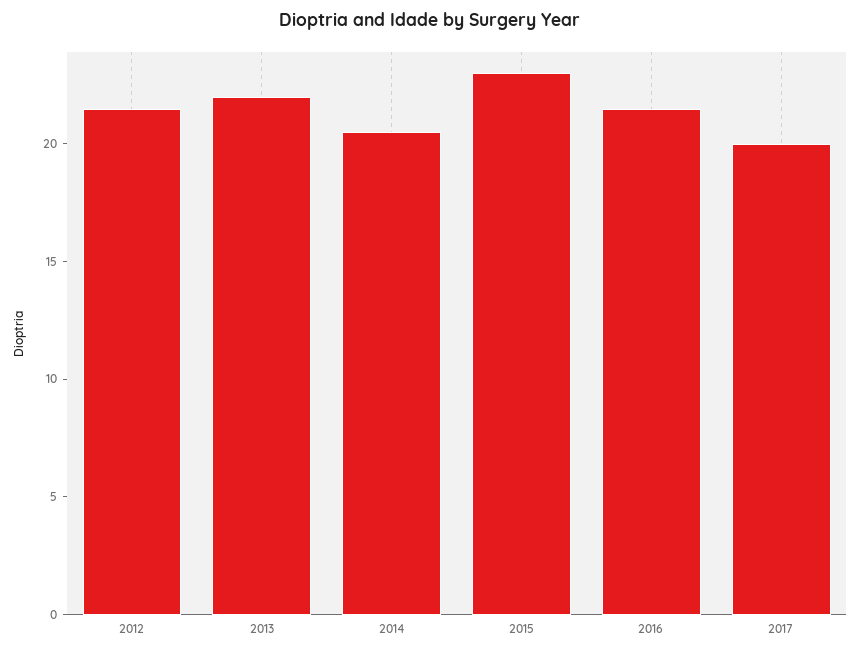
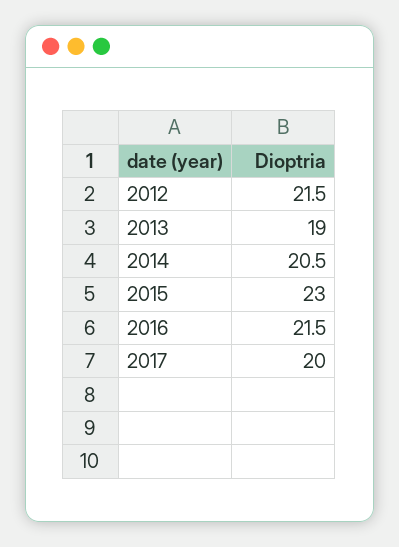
  {
    "2012": 21.5,
-   "2013": 22,
+   "2013": 19,
    "2014": 20.5,
    "2015": 23,
    "2016": 21.5,
    "2017": 20
  }

